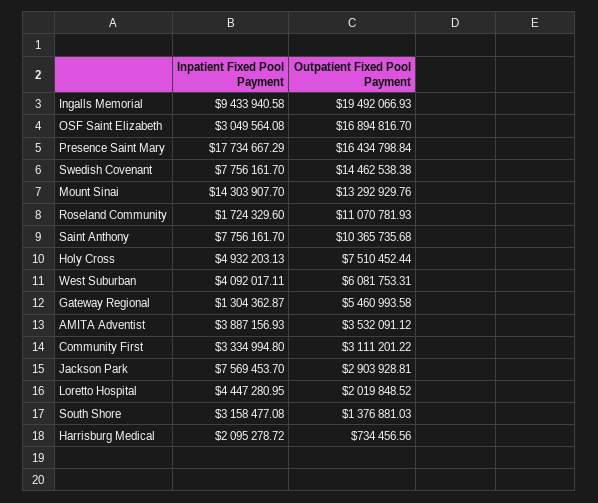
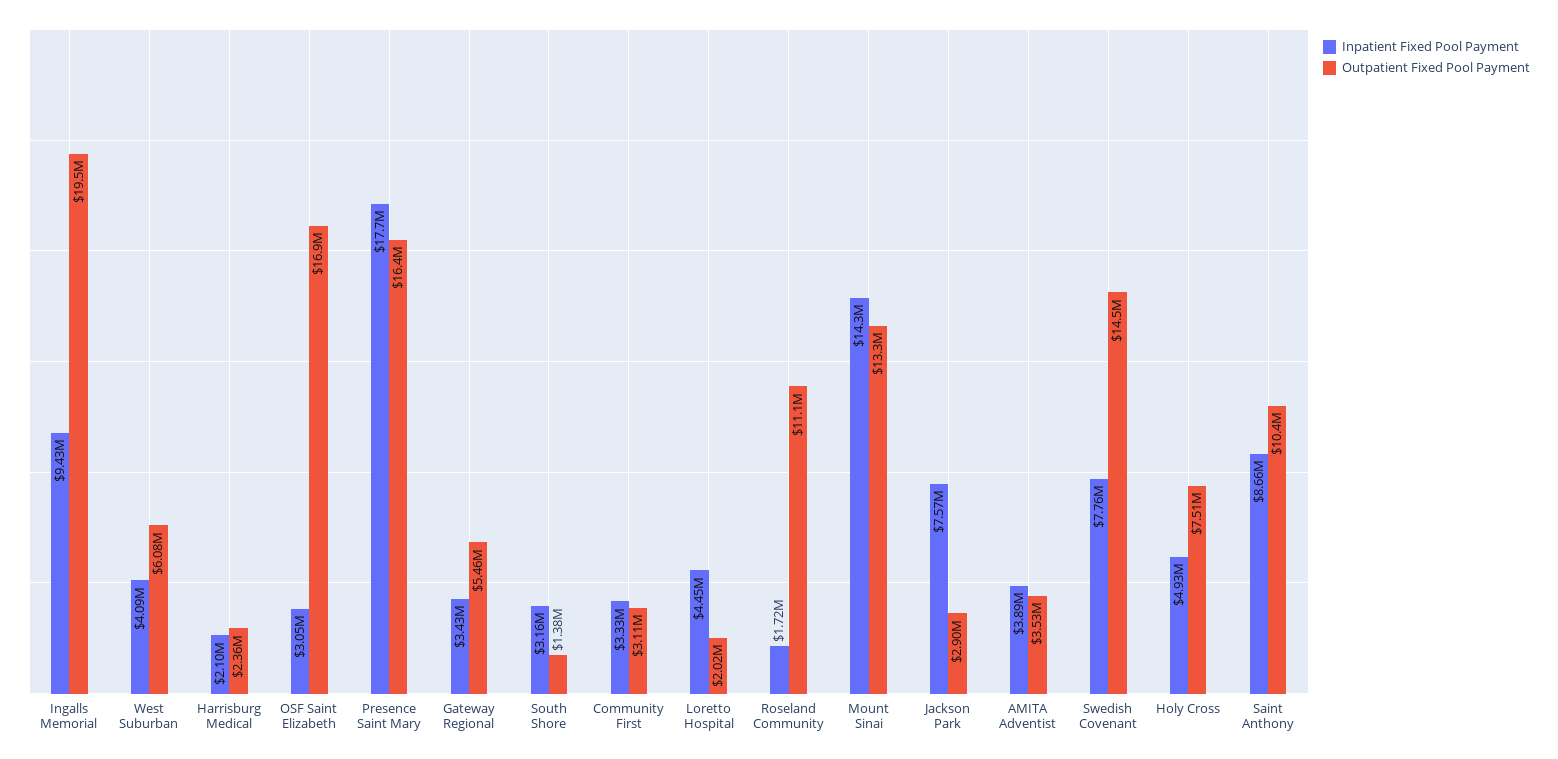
  {
    "Inpatient Fixed Pool Payment": {
      "Ingalls Memorial": 9433940.58,
      "OSF Saint Elizabeth": 3049564.08,
      "Presence Saint Mary": 17734667.29,
      "Swedish Covenant": 7756161.7,
      "Mount Sinai": 14303907.7,
      "Roseland Community": 1724329.6,
-     "Saint Anthony": 7756161.7,
+     "Saint Anthony": 8660000,
      "Holy Cross": 4932203.13,
      "West Suburban": 4092017.11,
-     "Gateway Regional": 1304362.87,
+     "Gateway Regional": 3430000,
      "AMITA Adventist": 3887156.93,
      "Community First": 3334994.8,
      "Jackson Park": 7569453.7,
      "Loretto Hospital": 4447280.95,
      "South Shore": 3158477.08,
      "Harrisburg Medical": 2095278.72
    },
    "Outpatient Fixed Pool Payment": {
      "Ingalls Memorial": 19492066.93,
      "OSF Saint Elizabeth": 16894816.7,
      "Presence Saint Mary": 16434798.84,
      "Swedish Covenant": 14462538.38,
      "Mount Sinai": 13292929.76,
      "Roseland Community": 11070781.93,
      "Saint Anthony": 10365735.68,
      "Holy Cross": 7510452.44,
      "West Suburban": 6081753.31,
      "Gateway Regional": 5460993.58,
      "AMITA Adventist": 3532091.12,
      "Community First": 3111201.22,
      "Jackson Park": 2903928.81,
      "Loretto Hospital": 2019848.52,
      "South Shore": 1376881.03,
-     "Harrisburg Medical": 734456.56
+     "Harrisburg Medical": 2360000
    }
  }

